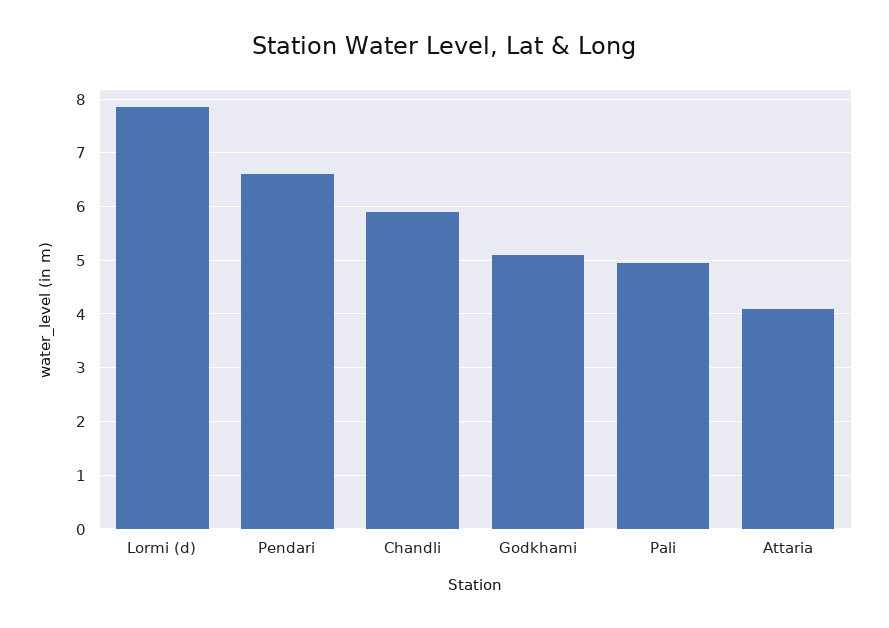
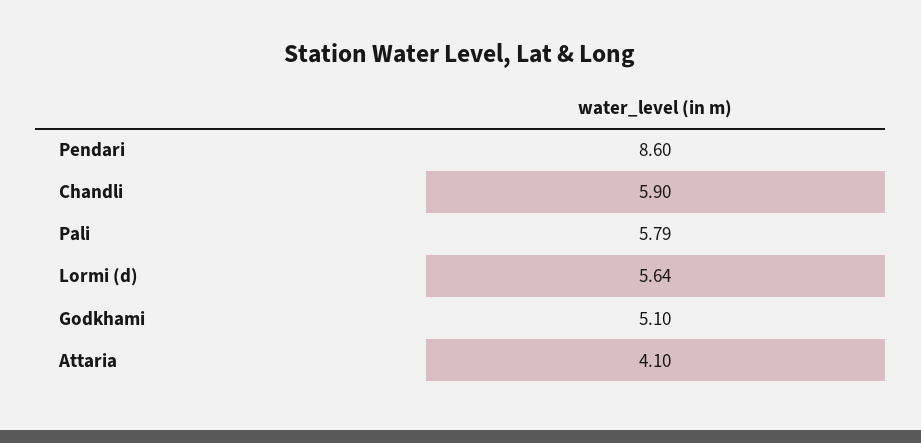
  {
-   "Lormi (d)": 7.8,
+   "Lormi (d)": 5.64,
-   "Pendari": 6.6,
+   "Pendari": 8.6,
    "Chandli": 5.9,
    "Godkhami": 5.1,
-   "Pali": 5,
+   "Pali": 5.79,
    "Attaria": 4.1
  }

